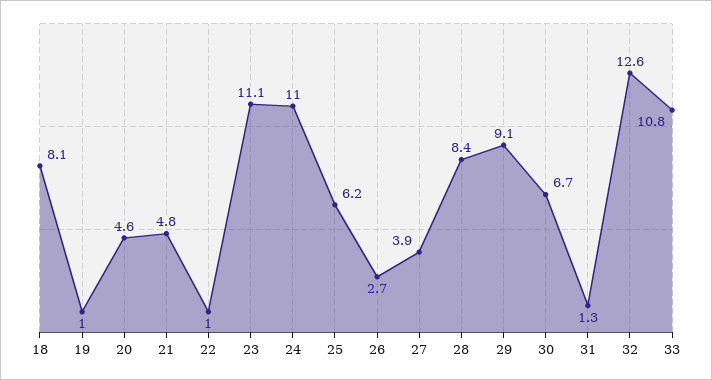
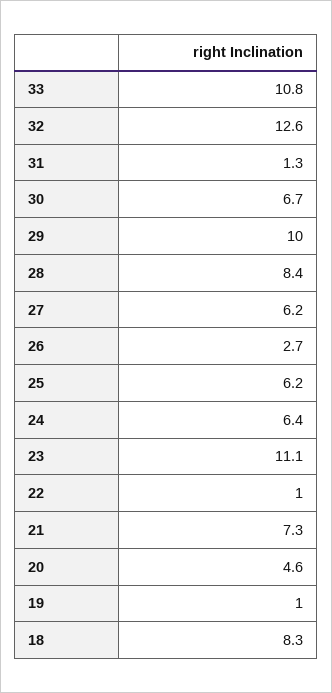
  {
-   "18": 8.1,
+   "18": 8.3,
    "19": 1,
    "20": 4.6,
-   "21": 4.8,
+   "21": 7.3,
    "22": 1,
    "23": 11.1,
-   "24": 11,
+   "24": 6.4,
    "25": 6.2,
    "26": 2.7,
-   "27": 3.9,
+   "27": 6.2,
    "28": 8.4,
-   "29": 9.1,
+   "29": 10,
    "30": 6.7,
    "31": 1.3,
    "32": 12.6,
    "33": 10.8
  }

